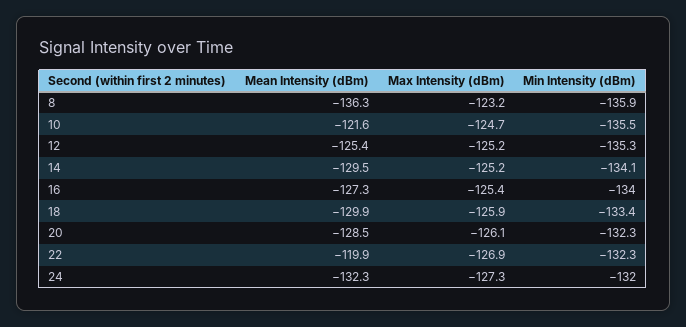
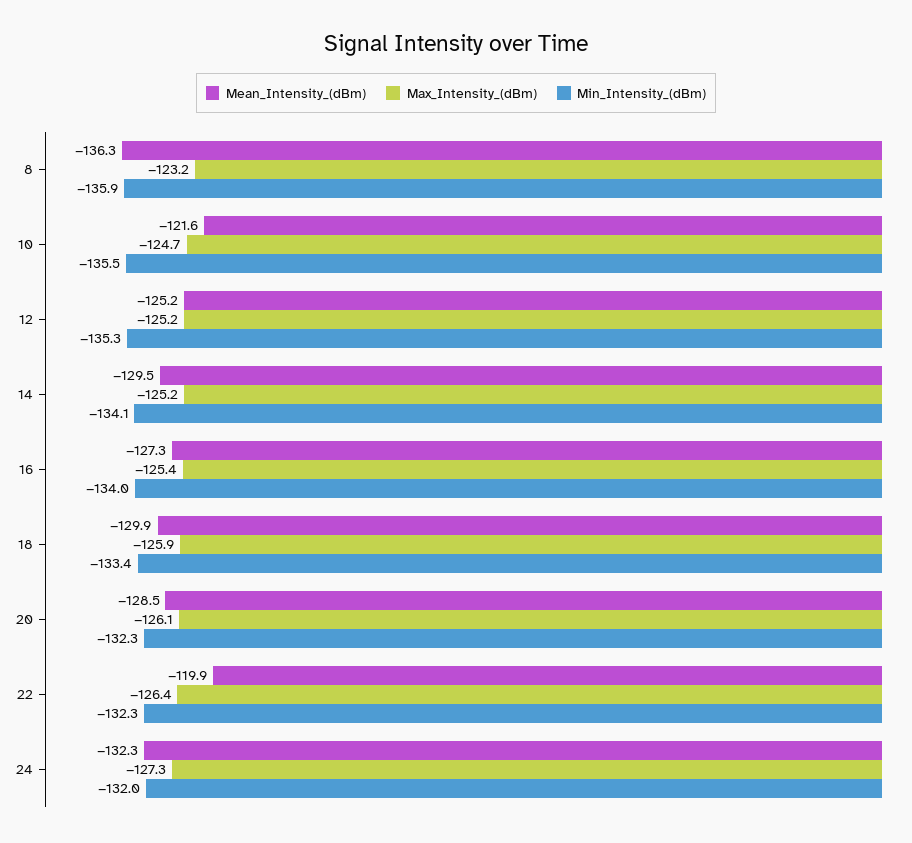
  {
    "Mean Intensity (dBm)": {
      "8": -136.3,
      "10": -121.6,
-     "12": -125.4,
+     "12": -125.2,
      "14": -129.5,
      "16": -127.3,
      "18": -129.9,
      "20": -128.5,
      "22": -119.9,
      "24": -132.3
    },
    "Max Intensity (dBm)": {
      "8": -123.2,
      "10": -124.7,
      "12": -125.2,
      "14": -125.2,
      "16": -125.4,
      "18": -125.9,
      "20": -126.1,
-     "22": -126.9,
+     "22": -126.4,
      "24": -127.3
    },
    "Min Intensity (dBm)": {
      "8": -135.9,
      "10": -135.5,
      "12": -135.3,
      "14": -134.1,
      "16": -134,
      "18": -133.4,
      "20": -132.3,
      "22": -132.3,
      "24": -132
    }
  }

